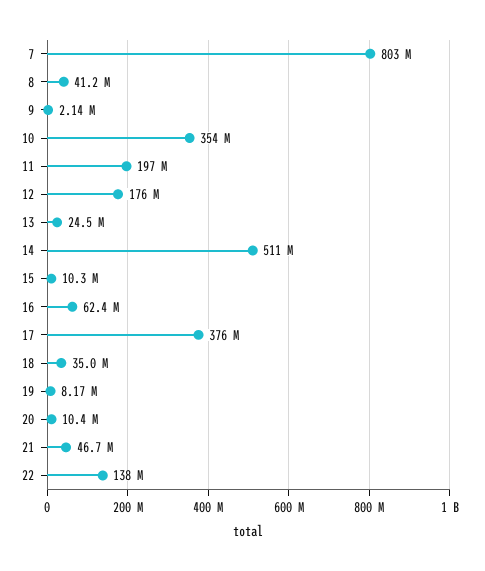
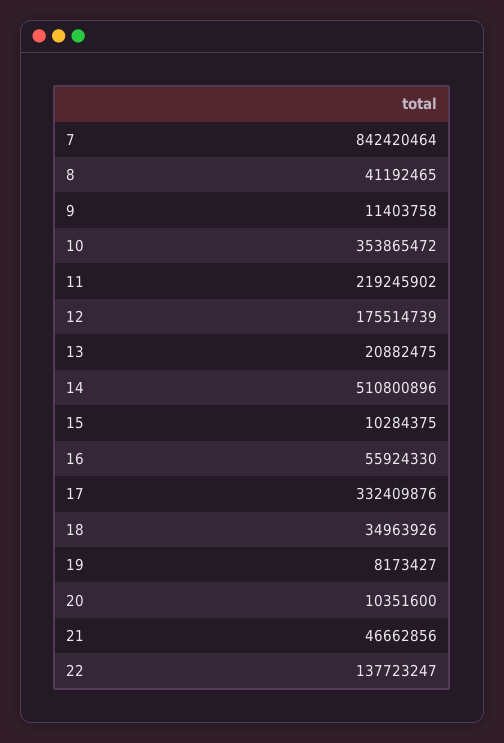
  {
-   "7": 803000000,
+   "7": 842420464,
    "8": 41192465,
-   "9": 2140000,
+   "9": 11403758,
    "10": 353865472,
-   "11": 197000000,
+   "11": 219245902,
    "12": 175514739,
-   "13": 24500000,
+   "13": 20882475,
    "14": 510800896,
    "15": 10284375,
-   "16": 62400000,
+   "16": 55924330,
-   "17": 376000000,
+   "17": 332409876,
    "18": 34963926,
    "19": 8173427,
    "20": 10351600,
    "21": 46662856,
    "22": 137723247
  }

